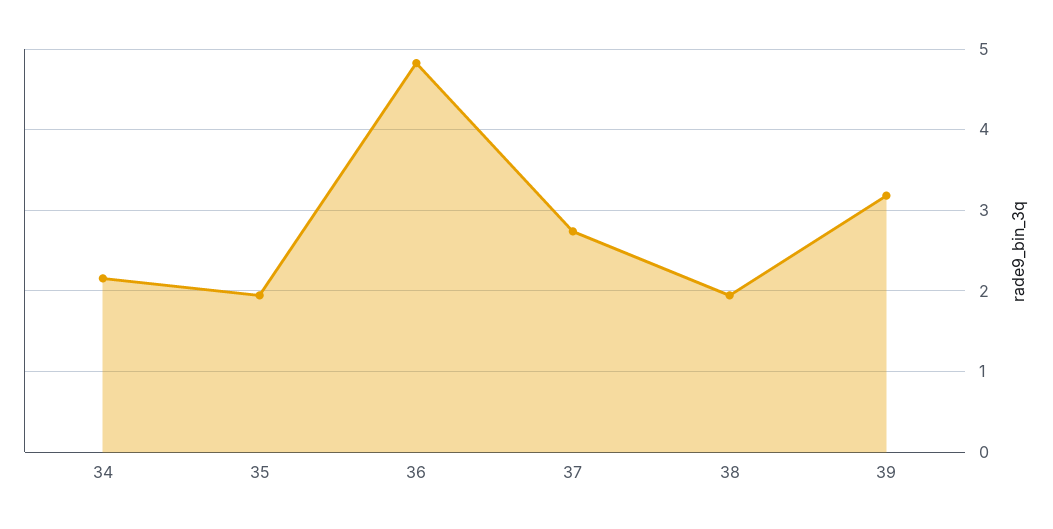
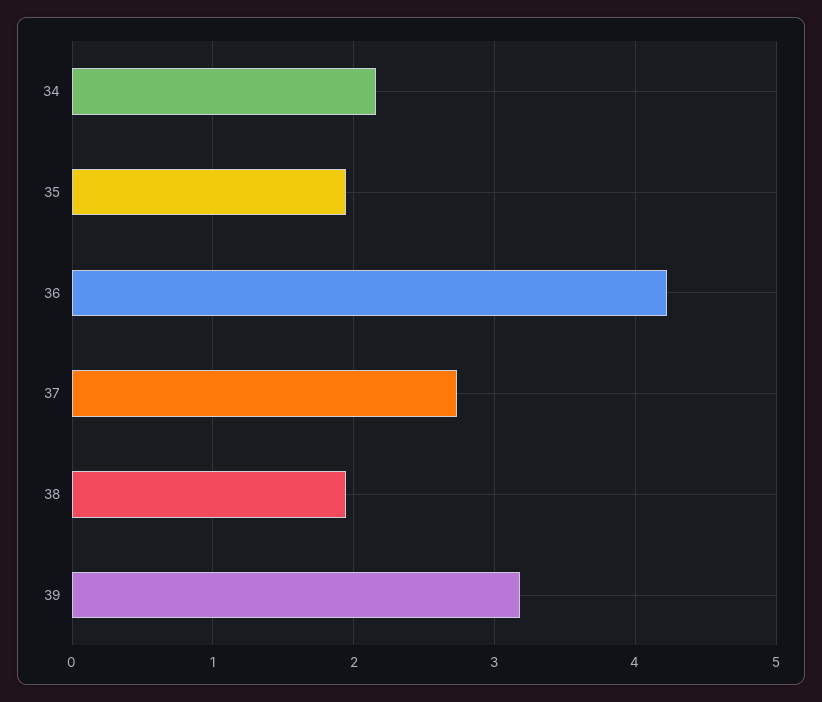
  {
    "34": 2.2,
    "35": 1.9,
-   "36": 4.8,
+   "36": 4.2,
    "37": 2.7,
    "38": 1.9,
    "39": 3.2
  }

